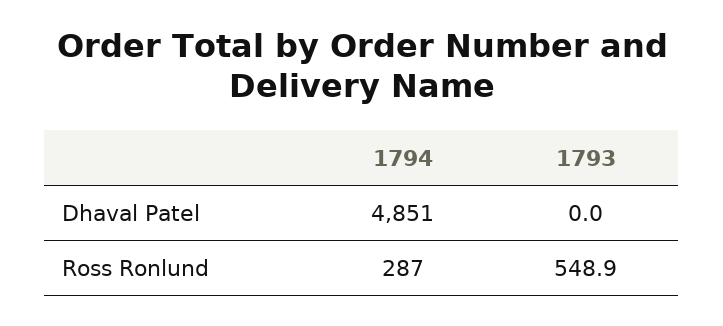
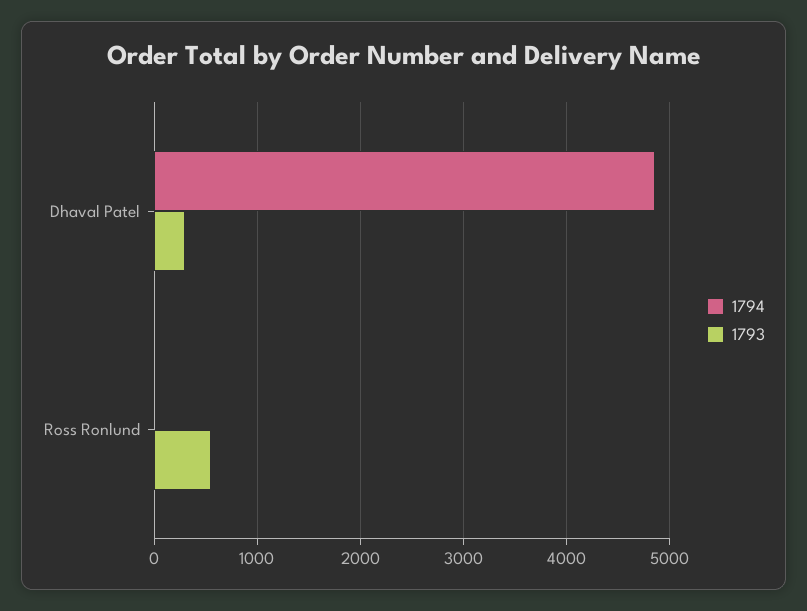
  {
    "1794": {
      "Dhaval Patel": 4851,
-     "Ross Ronlund": 287
+     "Ross Ronlund": 0
    },
    "1793": {
-     "Dhaval Patel": 0,
+     "Dhaval Patel": 300,
      "Ross Ronlund": 548.9
    }
  }

